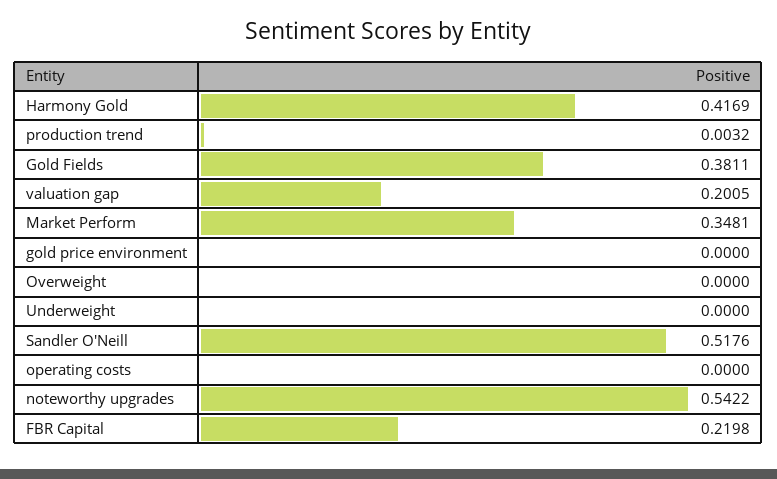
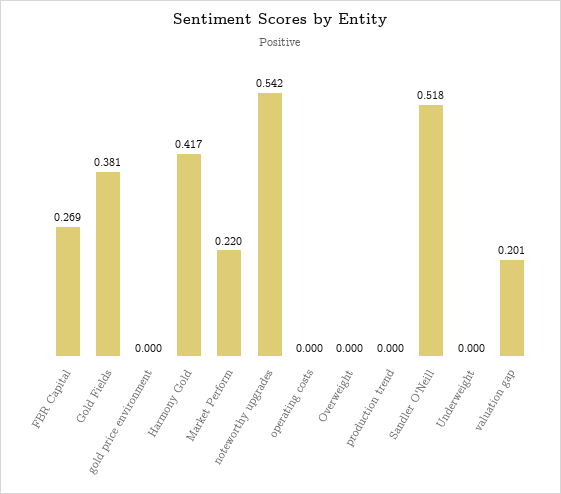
  {
    "Harmony Gold": 0.4169,
-   "production trend": 0.0032,
+   "production trend": 0,
    "Gold Fields": 0.3811,
    "valuation gap": 0.2005,
-   "Market Perform": 0.3481,
+   "Market Perform": 0.22,
    "gold price environment": 0,
    "Overweight": 0,
    "Underweight": 0,
    "Sandler O'Neill": 0.5176,
    "operating costs": 0,
    "noteworthy upgrades": 0.5422,
-   "FBR Capital": 0.2198
+   "FBR Capital": 0.269
  }

